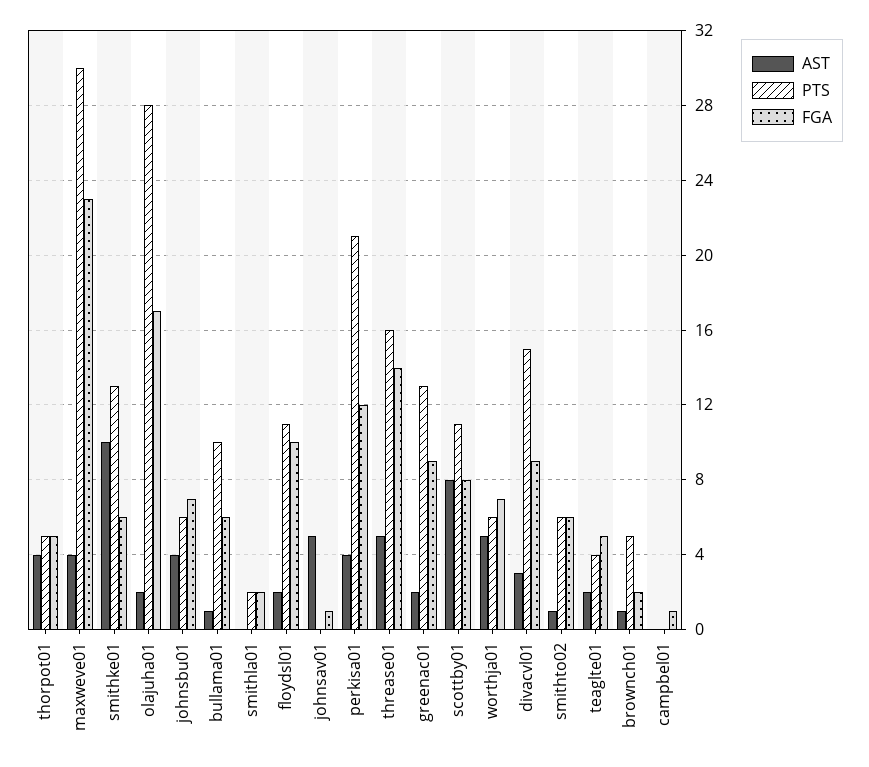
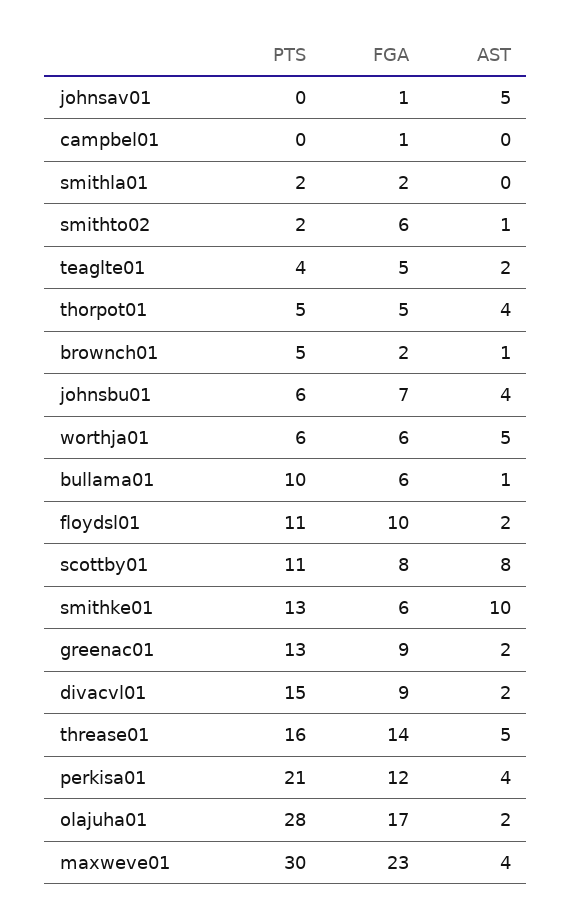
  {
    "AST": {
      "thorpot01": 4,
      "maxweve01": 4,
      "smithke01": 10,
      "olajuha01": 2,
      "johnsbu01": 4,
      "bullama01": 1,
      "smithla01": 0,
      "floydsl01": 2,
      "johnsav01": 5,
      "perkisa01": 4,
      "threase01": 5,
      "greenac01": 2,
      "scottby01": 8,
      "worthja01": 5,
-     "divacvl01": 3,
+     "divacvl01": 2,
      "smithto02": 1,
      "teaglte01": 2,
      "brownch01": 1,
      "campbel01": 0
    },
    "PTS": {
      "thorpot01": 5,
      "maxweve01": 30,
      "smithke01": 13,
      "olajuha01": 28,
      "johnsbu01": 6,
      "bullama01": 10,
      "smithla01": 2,
      "floydsl01": 11,
      "johnsav01": 0,
      "perkisa01": 21,
      "threase01": 16,
      "greenac01": 13,
      "scottby01": 11,
      "worthja01": 6,
      "divacvl01": 15,
-     "smithto02": 6,
+     "smithto02": 2,
      "teaglte01": 4,
      "brownch01": 5,
      "campbel01": 0
    },
    "FGA": {
      "thorpot01": 5,
      "maxweve01": 23,
      "smithke01": 6,
      "olajuha01": 17,
      "johnsbu01": 7,
      "bullama01": 6,
      "smithla01": 2,
      "floydsl01": 10,
      "johnsav01": 1,
      "perkisa01": 12,
      "threase01": 14,
      "greenac01": 9,
      "scottby01": 8,
-     "worthja01": 7,
+     "worthja01": 6,
      "divacvl01": 9,
      "smithto02": 6,
      "teaglte01": 5,
      "brownch01": 2,
      "campbel01": 1
    }
  }

